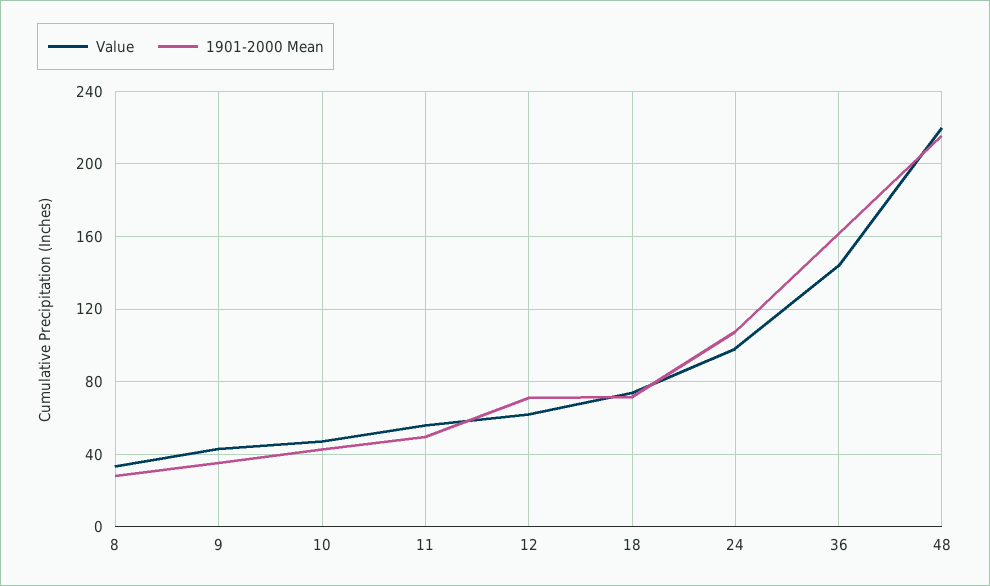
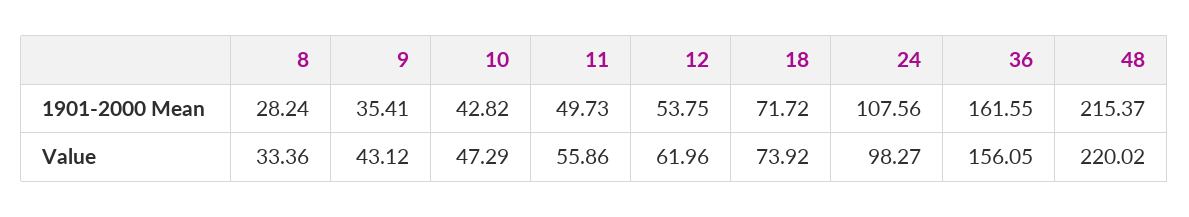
  {
    "Value": {
      "8": 33.36,
      "9": 43.12,
      "10": 47.29,
      "11": 55.86,
      "12": 61.96,
      "18": 73.92,
      "24": 98.27,
-     "36": 145,
+     "36": 156.05,
      "48": 220.02
    },
    "1901-2000 Mean": {
      "8": 28.24,
      "9": 35.41,
      "10": 42.82,
      "11": 49.73,
-     "12": 70,
+     "12": 53.75,
      "18": 71.72,
      "24": 107.56,
      "36": 161.55,
      "48": 215.37
    }
  }

